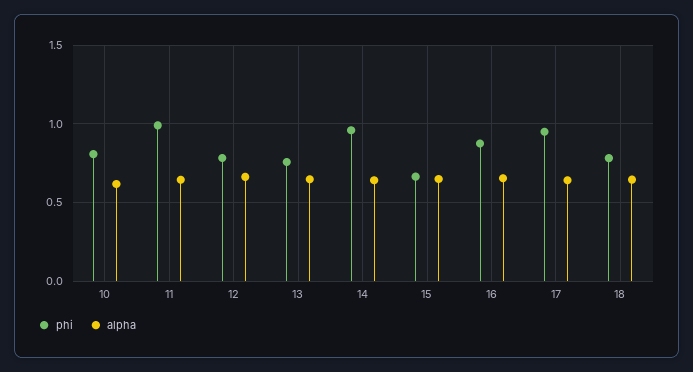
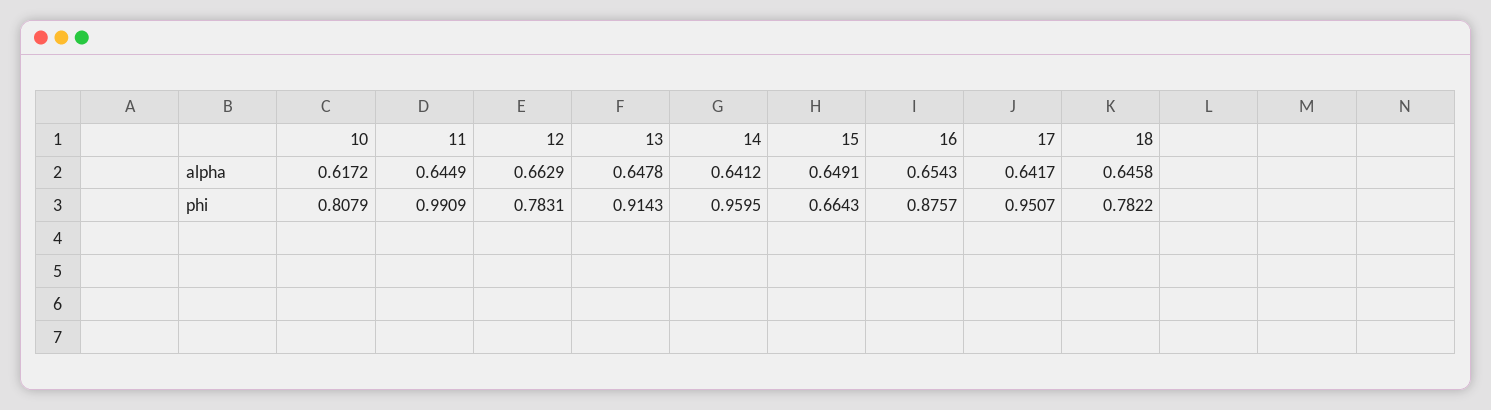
  {
    "phi": {
      "10": 0.8079,
      "11": 0.9909,
      "12": 0.7831,
-     "13": 0.75,
+     "13": 0.9143,
      "14": 0.9595,
      "15": 0.6643,
      "16": 0.8757,
      "17": 0.9507,
      "18": 0.7822
    },
    "alpha": {
      "10": 0.6172,
      "11": 0.6449,
      "12": 0.6629,
      "13": 0.6478,
      "14": 0.6412,
      "15": 0.6491,
      "16": 0.6543,
      "17": 0.6417,
      "18": 0.6458
    }
  }

